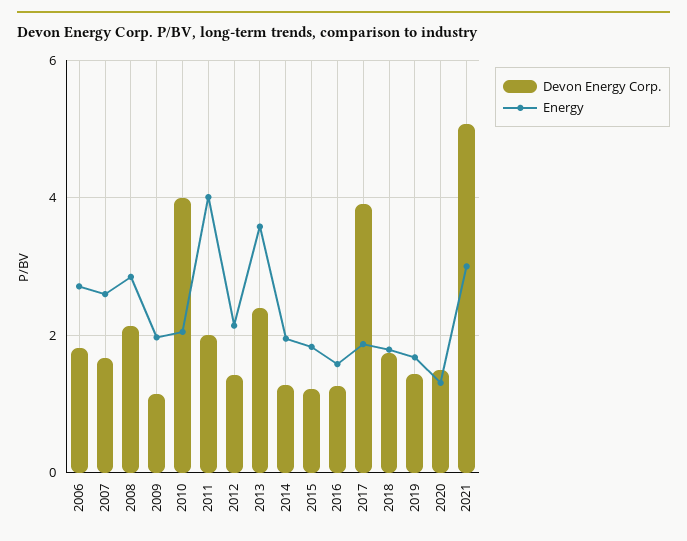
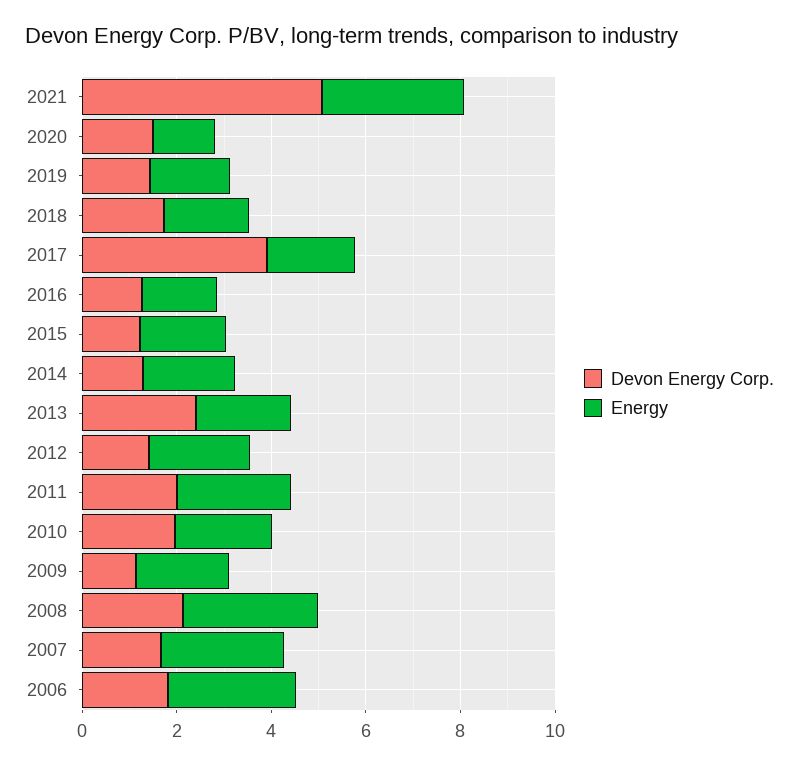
  {
    "Devon Energy Corp.": {
      "2006": 1.8,
      "2007": 1.6,
      "2008": 2.2,
      "2009": 1.2,
-     "2010": 4,
+     "2010": 2,
      "2011": 2,
      "2012": 1.4,
      "2013": 2.4,
      "2014": 1.2,
      "2015": 1.2,
      "2016": 1.2,
      "2017": 4,
      "2018": 1.8,
      "2019": 1.4,
      "2020": 1.6,
      "2021": 5
    },
    "Energy": {
      "2006": 2.8,
      "2007": 2.6,
      "2008": 2.8,
      "2009": 2,
      "2010": 2,
-     "2011": 4,
+     "2011": 2.5,
      "2012": 2.2,
-     "2013": 3.6,
+     "2013": 2,
      "2014": 2,
      "2015": 1.8,
      "2016": 1.6,
      "2017": 1.8,
      "2018": 1.8,
      "2019": 1.6,
      "2020": 1.4,
      "2021": 3
    }
  }

